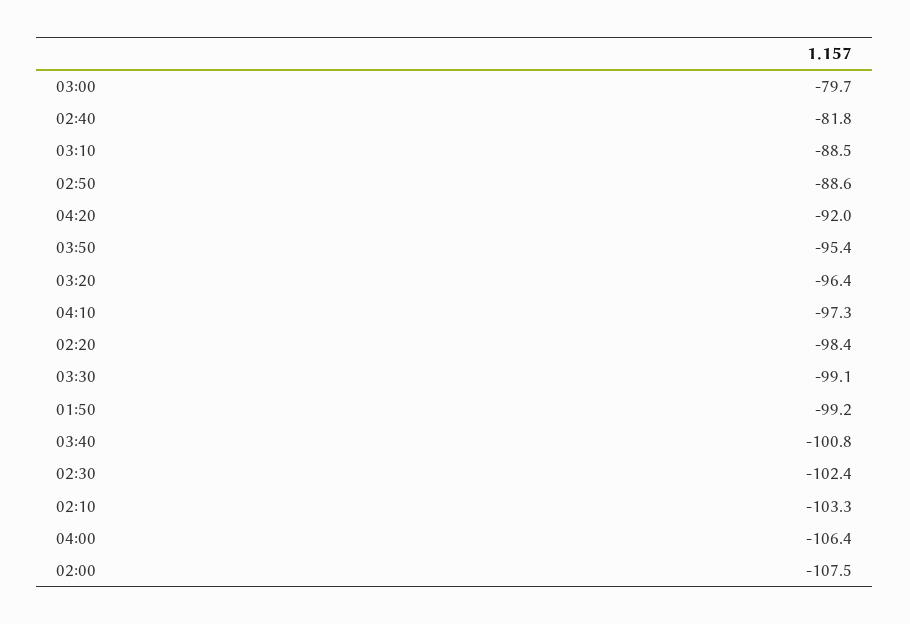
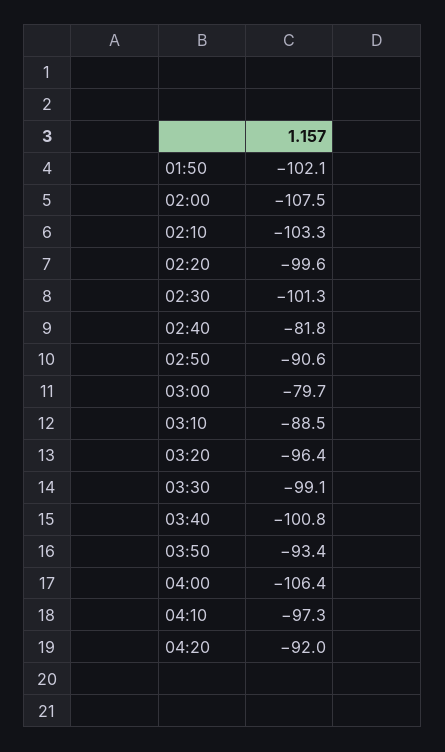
  {
    "03:00": -79.7,
    "02:40": -81.8,
    "03:10": -88.5,
-   "02:50": -88.6,
+   "02:50": -90.6,
    "04:20": -92,
-   "03:50": -95.4,
+   "03:50": -93.4,
    "03:20": -96.4,
    "04:10": -97.3,
-   "02:20": -98.4,
+   "02:20": -99.6,
    "03:30": -99.1,
-   "01:50": -99.2,
+   "01:50": -102.1,
    "03:40": -100.8,
-   "02:30": -102.4,
+   "02:30": -101.3,
    "02:10": -103.3,
    "04:00": -106.4,
    "02:00": -107.5
  }

